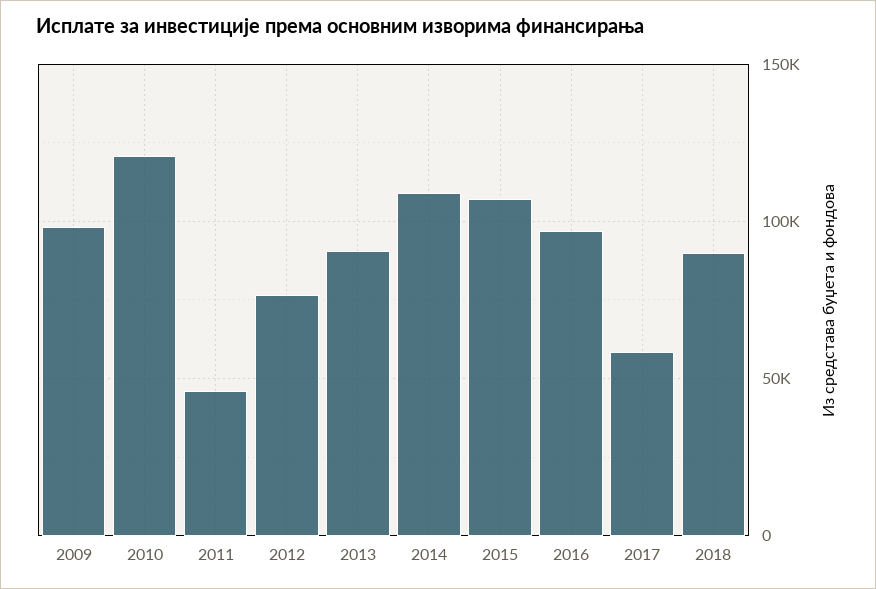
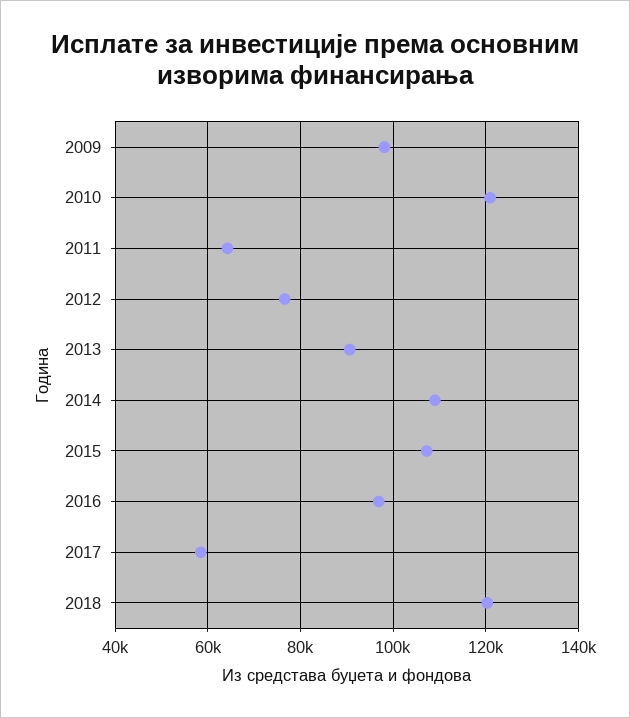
  {
    "2009": 98000,
    "2010": 120000,
-   "2011": 45000,
+   "2011": 64000,
    "2012": 76000,
    "2013": 90000,
    "2014": 110000,
    "2015": 108000,
    "2016": 96000,
    "2017": 58000,
-   "2018": 90000
+   "2018": 120000
  }

